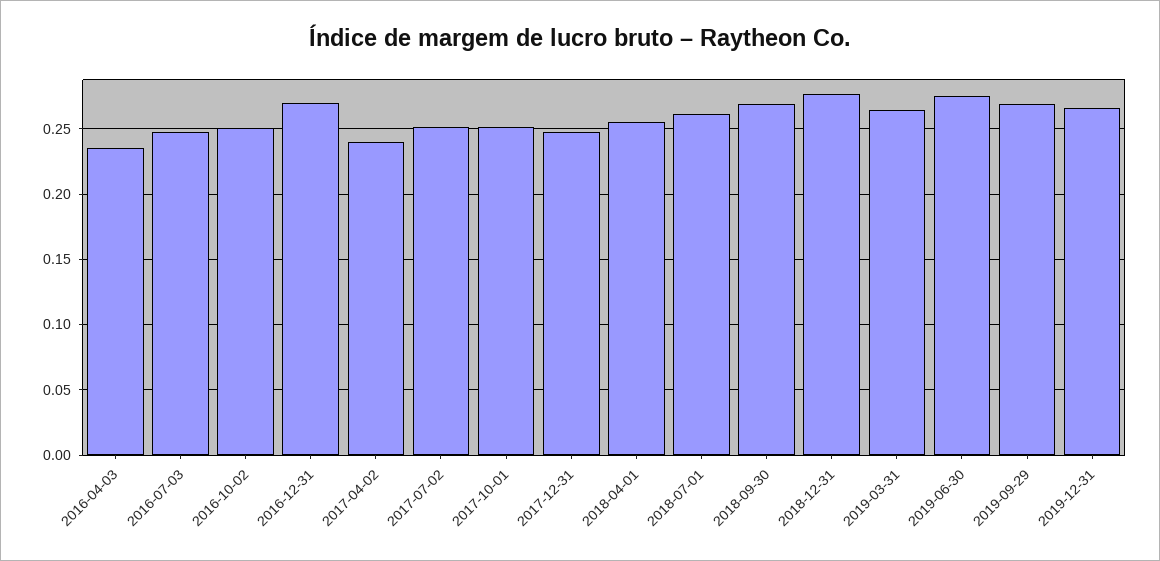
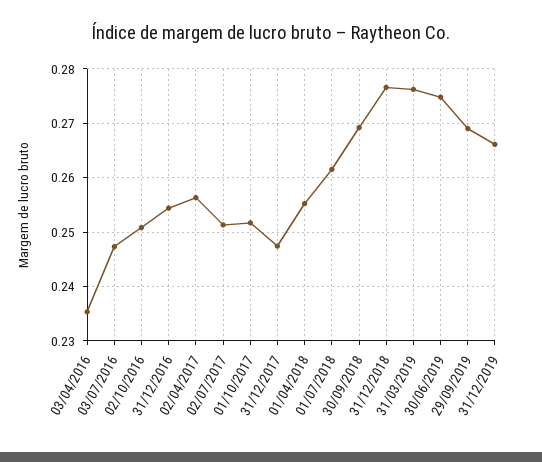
  {
    "2016-04-03": 0.236,
    "2016-07-03": 0.248,
    "2016-10-02": 0.25,
-   "2016-12-31": 0.27,
+   "2016-12-31": 0.254,
-   "2017-04-02": 0.24,
+   "2017-04-02": 0.256,
    "2017-07-02": 0.252,
    "2017-10-01": 0.252,
    "2017-12-31": 0.248,
    "2018-04-01": 0.256,
    "2018-07-01": 0.262,
    "2018-09-30": 0.27,
    "2018-12-31": 0.276,
-   "2019-03-31": 0.265,
+   "2019-03-31": 0.276,
    "2019-06-30": 0.274,
    "2019-09-29": 0.27,
    "2019-12-31": 0.266
  }

